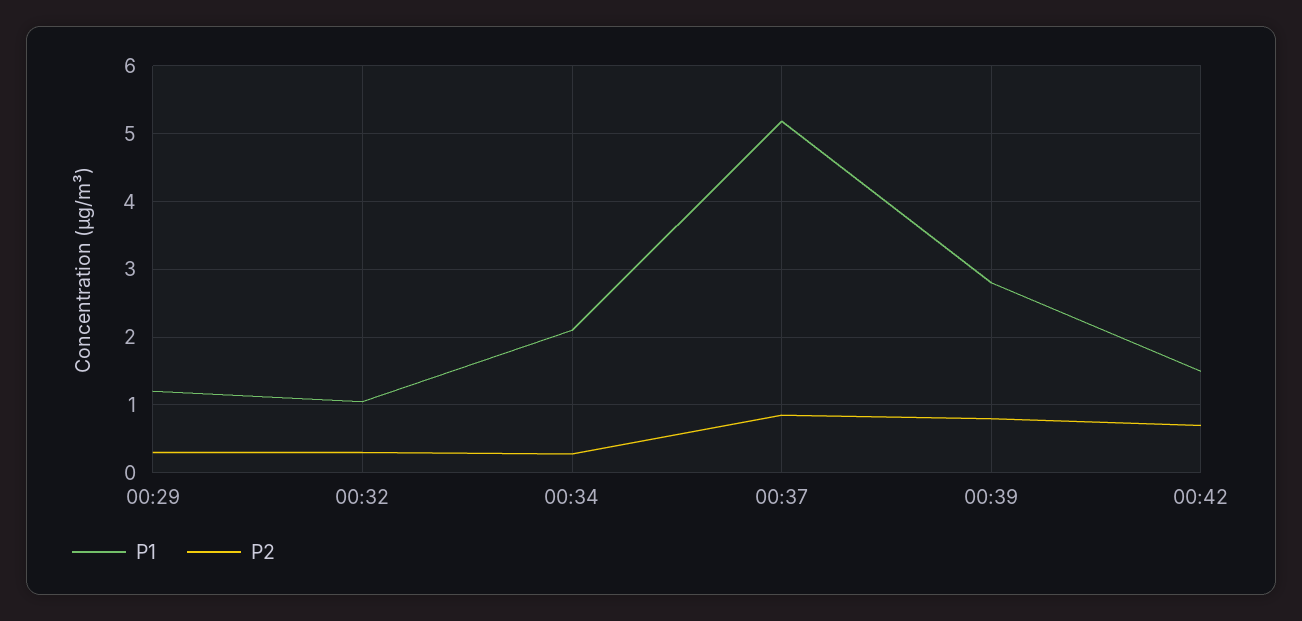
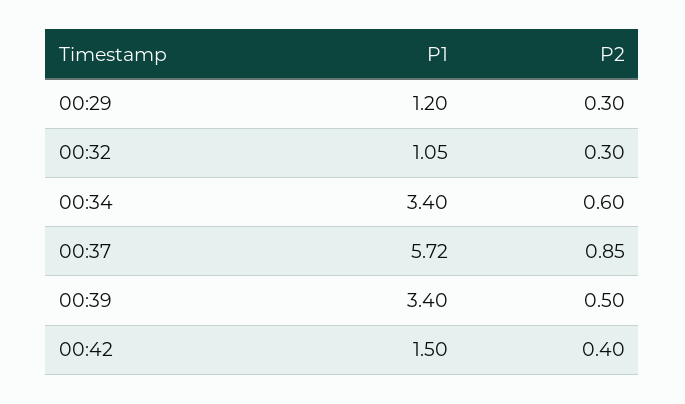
  {
    "P1": {
      "00:29": 1.2,
      "00:32": 1.05,
-     "00:34": 2.1,
+     "00:34": 3.4,
-     "00:37": 5.2,
+     "00:37": 5.72,
-     "00:39": 2.8,
+     "00:39": 3.4,
      "00:42": 1.5
    },
    "P2": {
      "00:29": 0.3,
      "00:32": 0.3,
-     "00:34": 0.3,
+     "00:34": 0.6,
      "00:37": 0.85,
-     "00:39": 0.8,
+     "00:39": 0.5,
-     "00:42": 0.7
+     "00:42": 0.4
    }
  }

